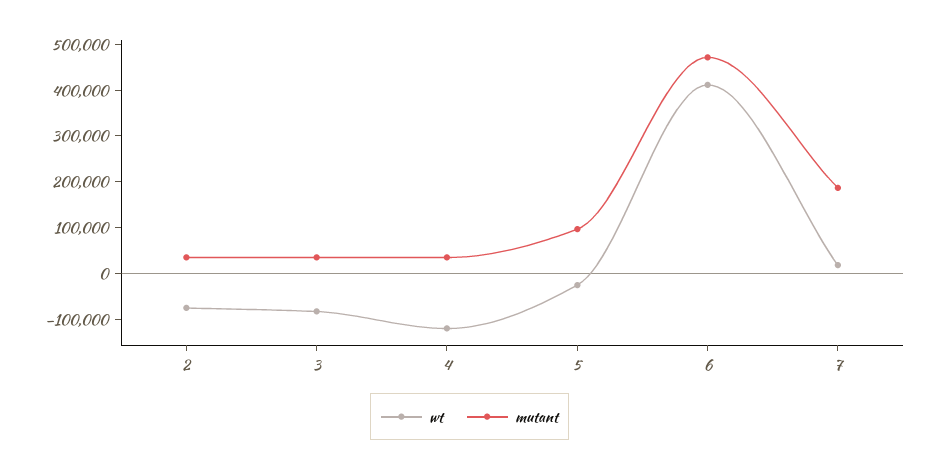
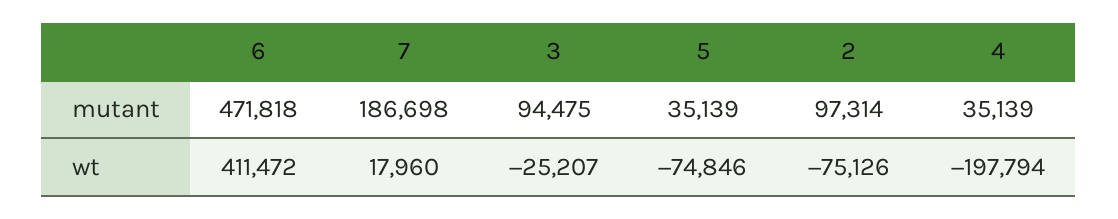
  {
    "wt": {
      "2": -75126,
-     "3": -80000,
+     "3": -25207,
-     "4": -120000,
+     "4": -197794,
-     "5": -20000,
+     "5": -74846,
      "6": 411472,
      "7": 17960
    },
    "mutant": {
-     "2": 40000,
+     "2": 97314,
-     "3": 40000,
+     "3": 94475,
      "4": 35139,
-     "5": 100000,
+     "5": 35139,
      "6": 471818,
      "7": 186698
    }
  }

